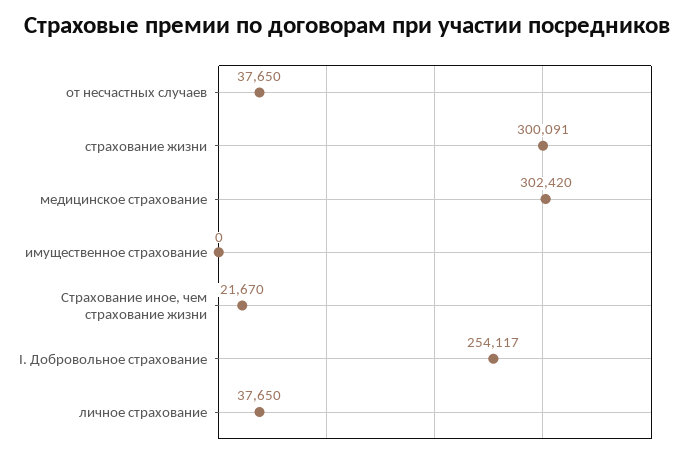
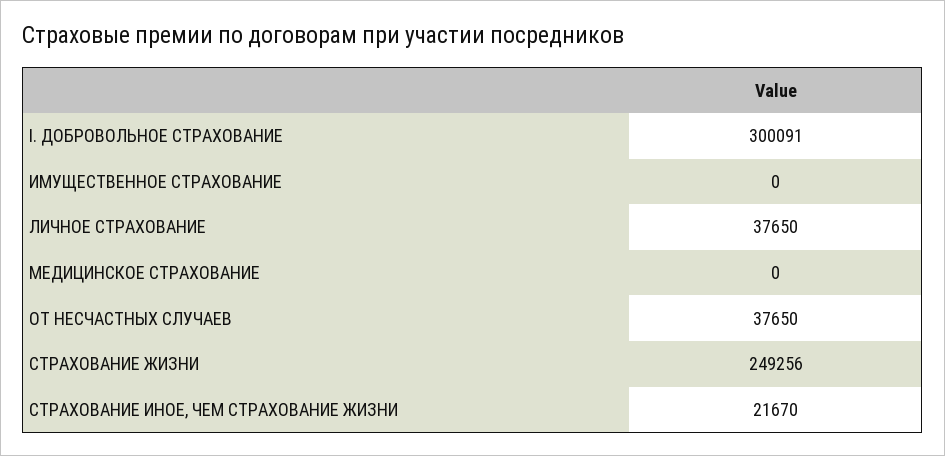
  {
    "от несчастных случаев": 37650,
-   "страхование жизни": 300091,
+   "страхование жизни": 249256,
-   "медицинское страхование": 302420,
+   "медицинское страхование": 0,
    "имущественное страхование": 0,
    "Страхование иное, чем страхование жизни": 21670,
-   "I. Добровольное страхование": 254117,
+   "I. Добровольное страхование": 300091,
    "личное страхование": 37650
  }

